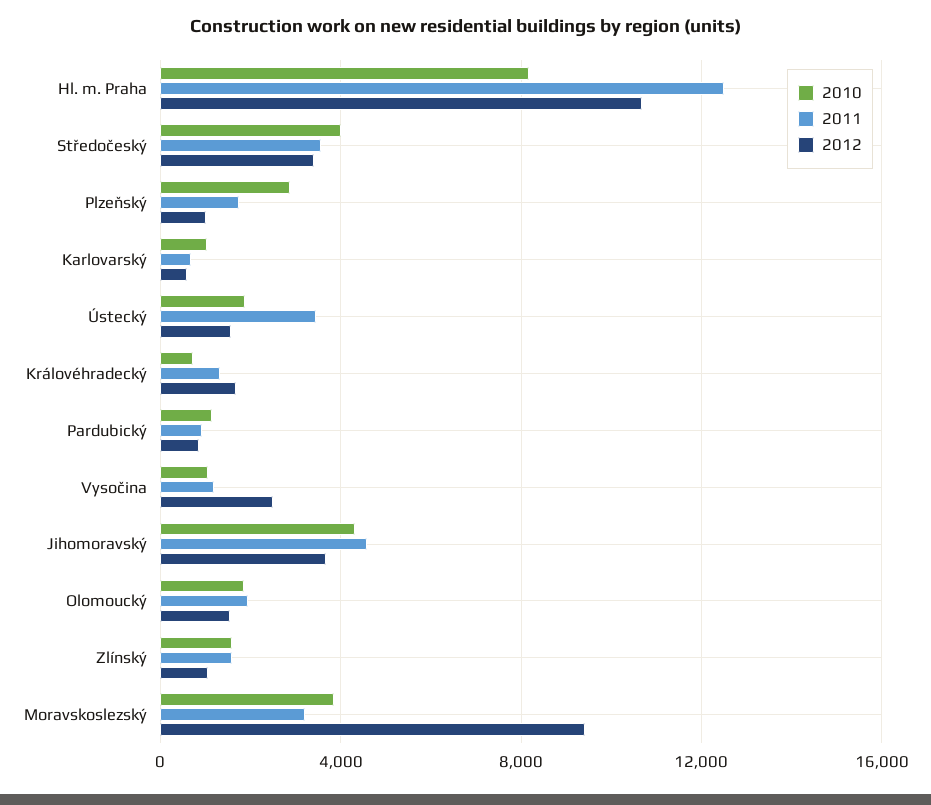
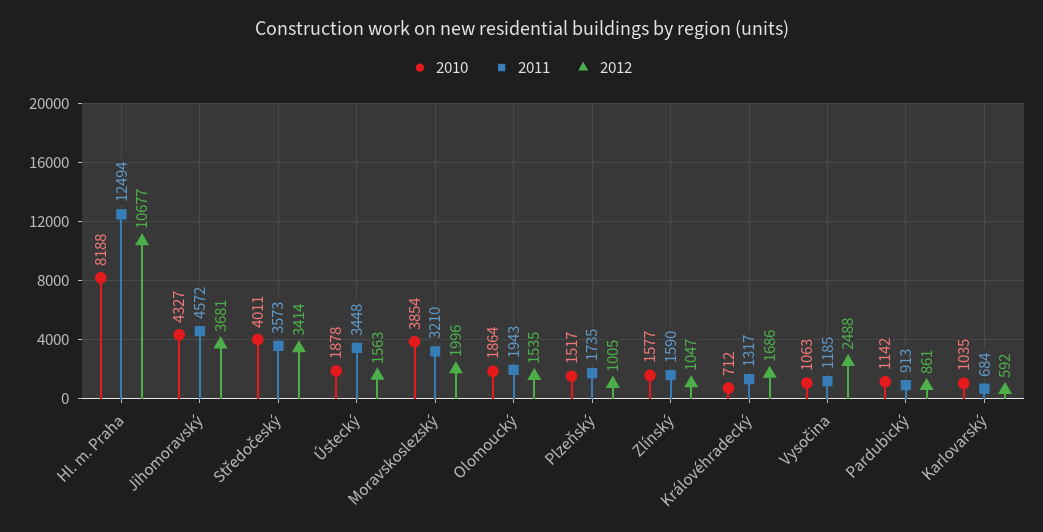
  {
    "2010": {
      "Hl. m. Praha": 8188,
      "Středočeský": 4011,
-     "Plzeňský": 3000,
+     "Plzeňský": 1517,
      "Karlovarský": 1035,
      "Ústecký": 1878,
      "Královéhradecký": 712,
      "Pardubický": 1142,
      "Vysočina": 1063,
      "Jihomoravský": 4327,
      "Olomoucký": 1864,
      "Zlínský": 1577,
      "Moravskoslezský": 3854
    },
    "2011": {
      "Hl. m. Praha": 12494,
      "Středočeský": 3573,
      "Plzeňský": 1735,
      "Karlovarský": 684,
      "Ústecký": 3448,
      "Královéhradecký": 1317,
      "Pardubický": 913,
      "Vysočina": 1185,
      "Jihomoravský": 4572,
      "Olomoucký": 1943,
      "Zlínský": 1590,
      "Moravskoslezský": 3210
    },
    "2012": {
      "Hl. m. Praha": 10677,
      "Středočeský": 3414,
      "Plzeňský": 1005,
      "Karlovarský": 592,
      "Ústecký": 1563,
      "Královéhradecký": 1686,
      "Pardubický": 861,
      "Vysočina": 2488,
      "Jihomoravský": 3681,
      "Olomoucký": 1535,
      "Zlínský": 1047,
-     "Moravskoslezský": 9500
+     "Moravskoslezský": 1996
    }
  }

